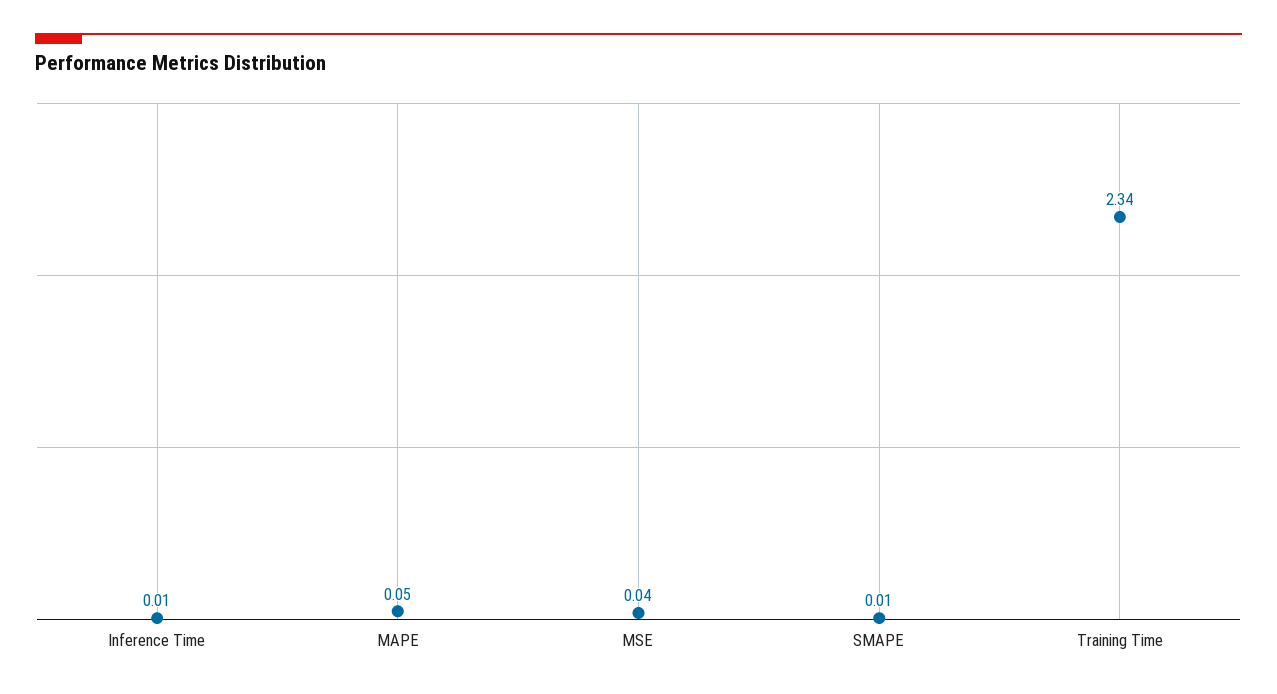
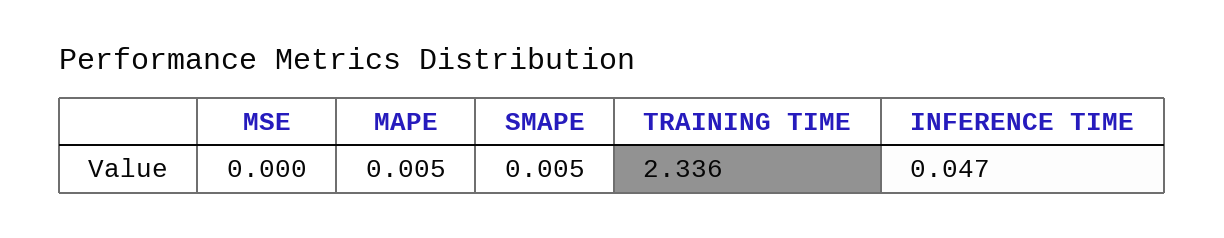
  {
-   "Inference Time": 0.01,
+   "Inference Time": 0.047,
-   "MAPE": 0.05,
+   "MAPE": 0.005,
-   "MSE": 0.04,
+   "MSE": 0,
    "SMAPE": 0.005,
    "Training Time": 2.336
  }

